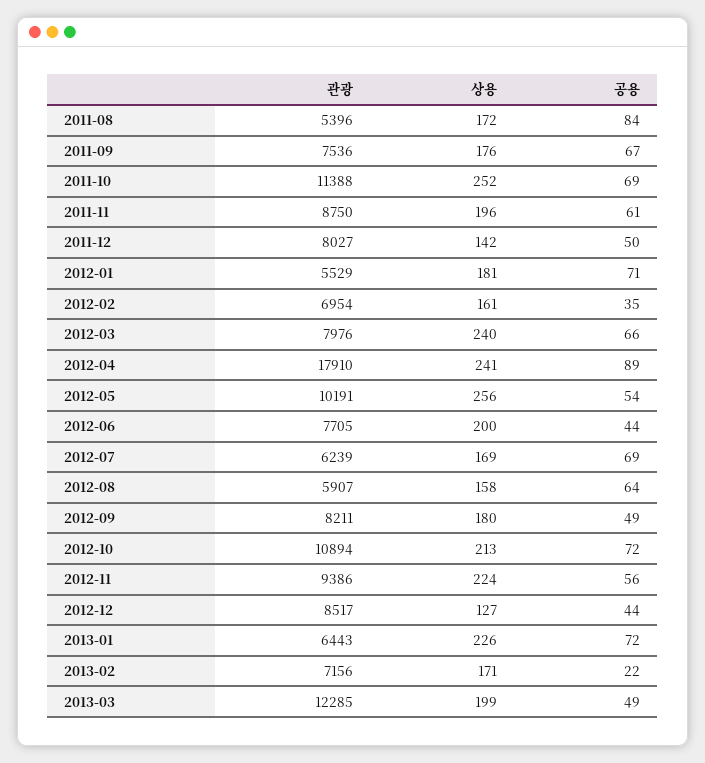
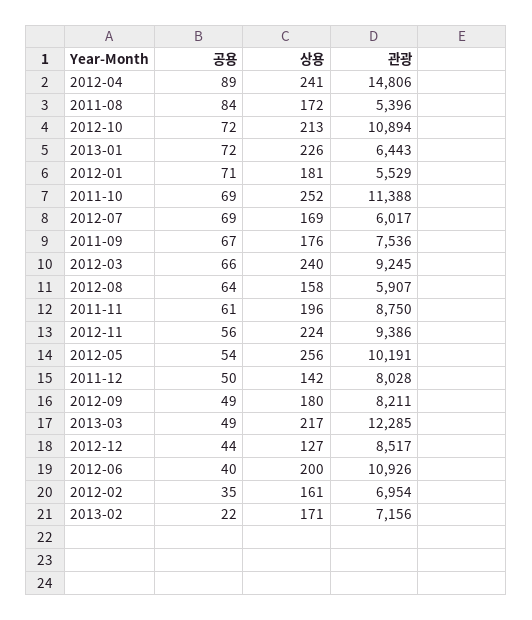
  {
    "관광": {
      "2011-08": 5396,
      "2011-09": 7536,
      "2011-10": 11388,
      "2011-11": 8750,
-     "2011-12": 8027,
+     "2011-12": 8028,
      "2012-01": 5529,
      "2012-02": 6954,
-     "2012-03": 7976,
+     "2012-03": 9245,
-     "2012-04": 17910,
+     "2012-04": 14806,
      "2012-05": 10191,
-     "2012-06": 7705,
+     "2012-06": 10926,
-     "2012-07": 6239,
+     "2012-07": 6017,
      "2012-08": 5907,
      "2012-09": 8211,
      "2012-10": 10894,
      "2012-11": 9386,
      "2012-12": 8517,
      "2013-01": 6443,
      "2013-02": 7156,
      "2013-03": 12285
    },
    "상용": {
      "2011-08": 172,
      "2011-09": 176,
      "2011-10": 252,
      "2011-11": 196,
      "2011-12": 142,
      "2012-01": 181,
      "2012-02": 161,
      "2012-03": 240,
      "2012-04": 241,
      "2012-05": 256,
      "2012-06": 200,
      "2012-07": 169,
      "2012-08": 158,
      "2012-09": 180,
      "2012-10": 213,
      "2012-11": 224,
      "2012-12": 127,
      "2013-01": 226,
      "2013-02": 171,
-     "2013-03": 199
+     "2013-03": 217
    },
    "공용": {
      "2011-08": 84,
      "2011-09": 67,
      "2011-10": 69,
      "2011-11": 61,
      "2011-12": 50,
      "2012-01": 71,
      "2012-02": 35,
      "2012-03": 66,
      "2012-04": 89,
      "2012-05": 54,
-     "2012-06": 44,
+     "2012-06": 40,
      "2012-07": 69,
      "2012-08": 64,
      "2012-09": 49,
      "2012-10": 72,
      "2012-11": 56,
      "2012-12": 44,
      "2013-01": 72,
      "2013-02": 22,
      "2013-03": 49
    }
  }

